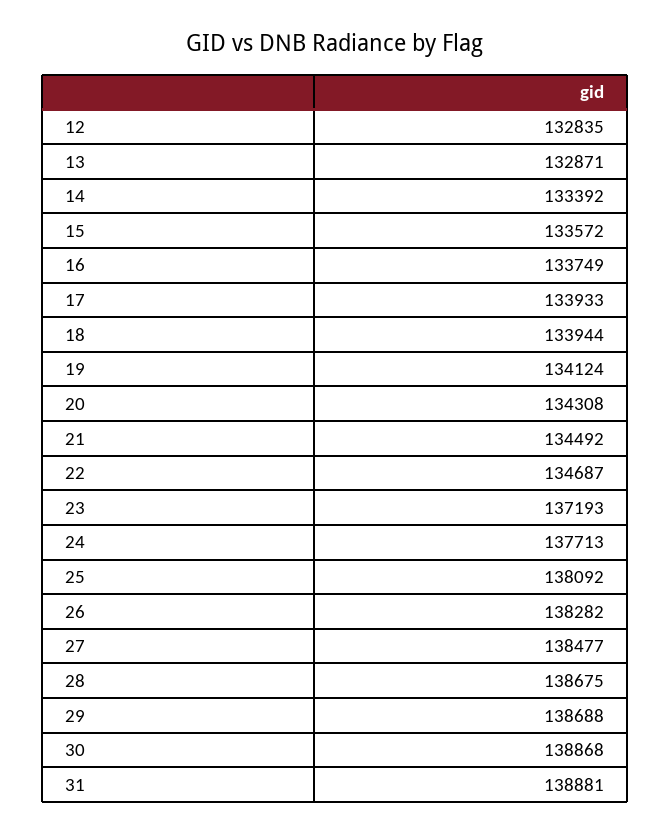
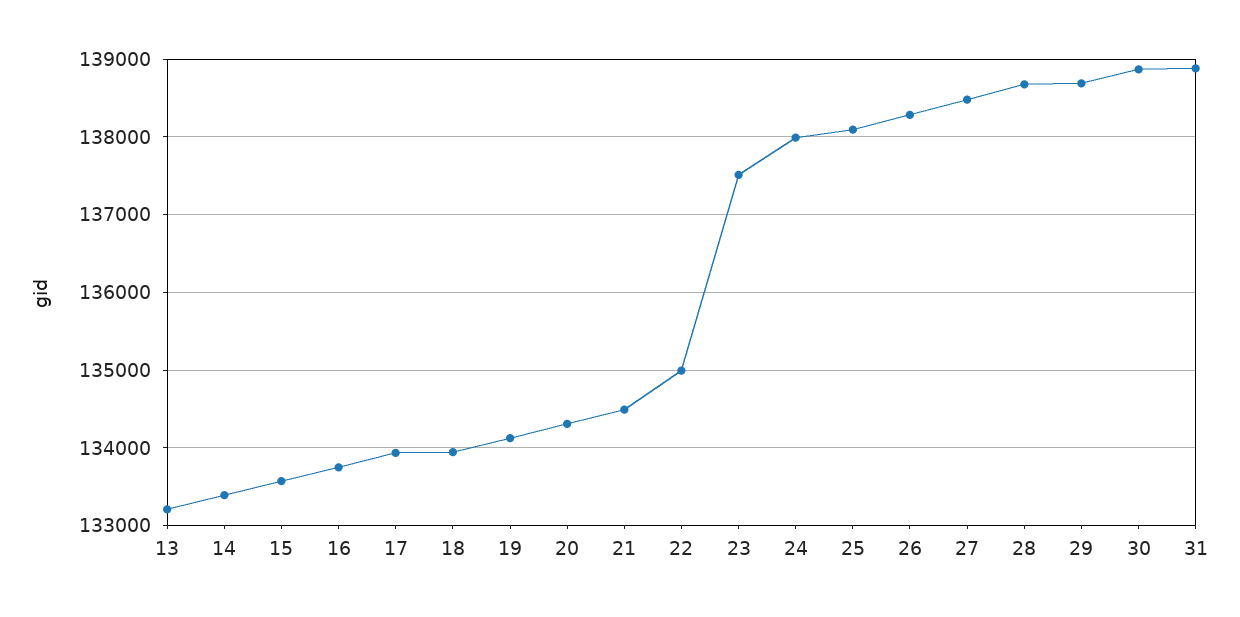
  {
-   "12": 132835,
-   "13": 132871,
+   "13": 133200,
    "14": 133392,
    "15": 133572,
    "16": 133749,
    "17": 133933,
    "18": 133944,
    "19": 134124,
    "20": 134308,
    "21": 134492,
-   "22": 134687,
+   "22": 135000,
-   "23": 137193,
+   "23": 137500,
-   "24": 137713,
+   "24": 138000,
    "25": 138092,
    "26": 138282,
    "27": 138477,
    "28": 138675,
    "29": 138688,
    "30": 138868,
    "31": 138881
  }

